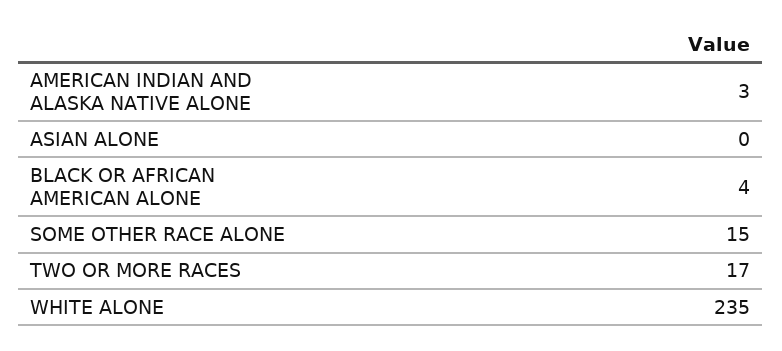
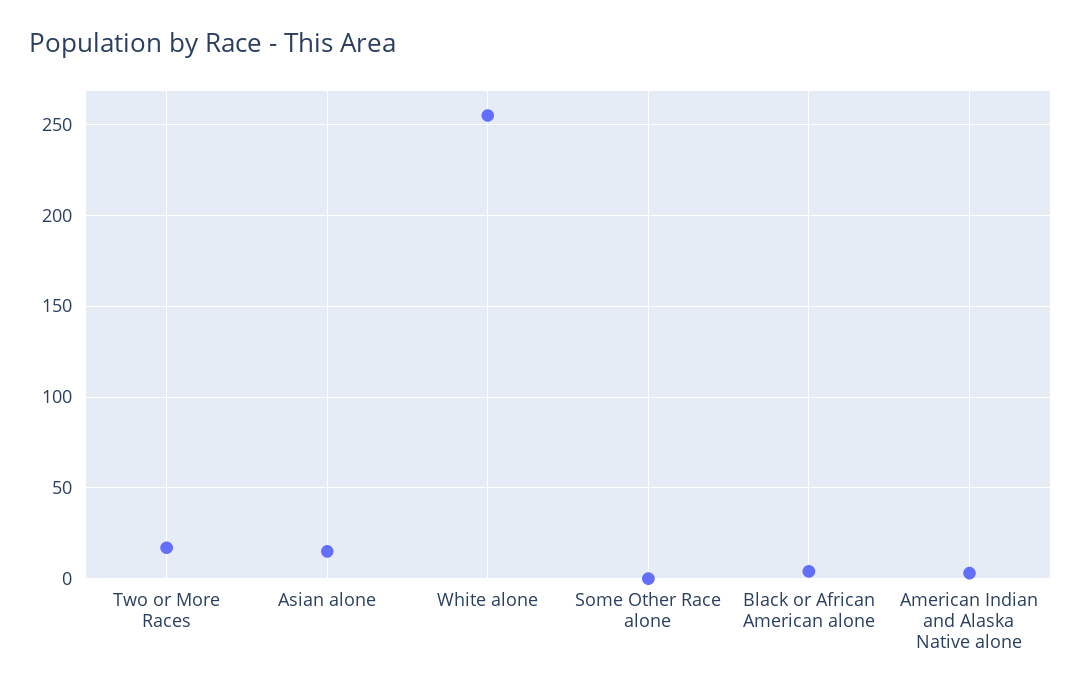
  {
    "AMERICAN INDIAN AND ALASKA NATIVE ALONE": 3,
-   "ASIAN ALONE": 0,
+   "ASIAN ALONE": 15,
    "BLACK OR AFRICAN AMERICAN ALONE": 4,
-   "SOME OTHER RACE ALONE": 15,
+   "SOME OTHER RACE ALONE": 0,
    "TWO OR MORE RACES": 17,
-   "WHITE ALONE": 235
+   "WHITE ALONE": 255
  }

